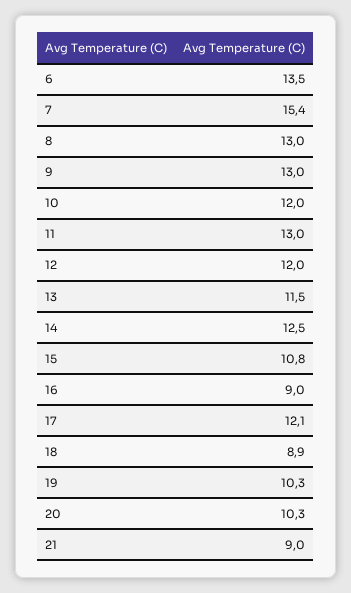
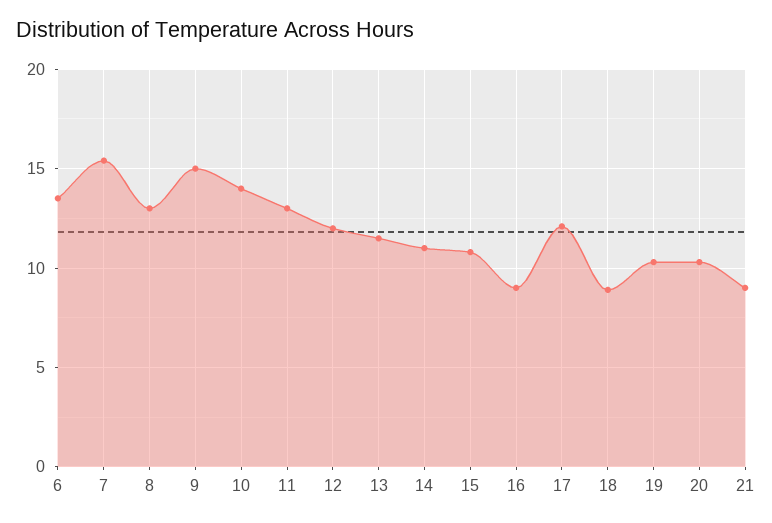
  {
    "6": 13.5,
    "7": 15.4,
    "8": 13,
-   "9": 13,
+   "9": 15,
-   "10": 12,
+   "10": 14,
    "11": 13,
    "12": 12,
    "13": 11.5,
-   "14": 12.5,
+   "14": 11,
    "15": 10.8,
    "16": 9,
    "17": 12.1,
    "18": 8.9,
    "19": 10.3,
    "20": 10.3,
    "21": 9
  }

